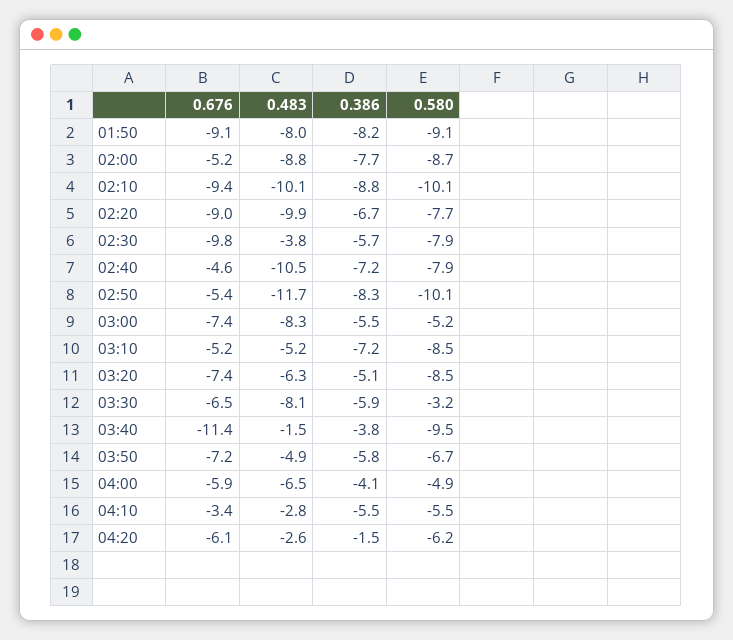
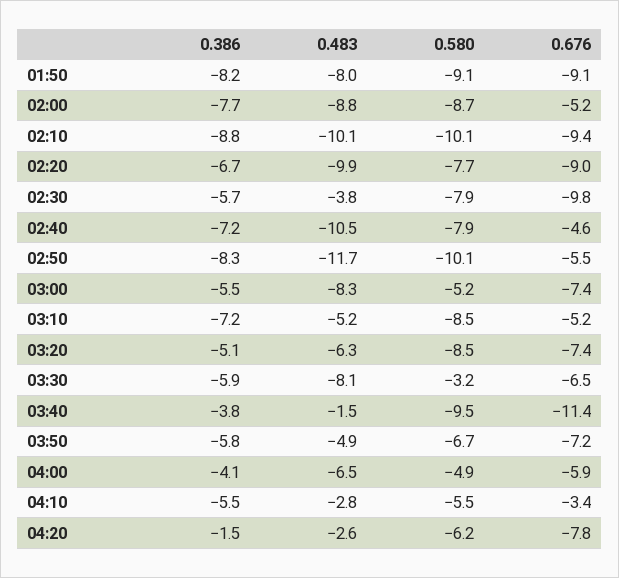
  {
    "0.676": {
      "01:50": -9.1,
      "02:00": -5.2,
      "02:10": -9.4,
      "02:20": -9,
      "02:30": -9.8,
      "02:40": -4.6,
-     "02:50": -5.4,
+     "02:50": -5.5,
      "03:00": -7.4,
      "03:10": -5.2,
      "03:20": -7.4,
      "03:30": -6.5,
      "03:40": -11.4,
      "03:50": -7.2,
      "04:00": -5.9,
      "04:10": -3.4,
-     "04:20": -6.1
+     "04:20": -7.8
    },
    "0.483": {
      "01:50": -8,
      "02:00": -8.8,
      "02:10": -10.1,
      "02:20": -9.9,
      "02:30": -3.8,
      "02:40": -10.5,
      "02:50": -11.7,
      "03:00": -8.3,
      "03:10": -5.2,
      "03:20": -6.3,
      "03:30": -8.1,
      "03:40": -1.5,
      "03:50": -4.9,
      "04:00": -6.5,
      "04:10": -2.8,
      "04:20": -2.6
    },
    "0.386": {
      "01:50": -8.2,
      "02:00": -7.7,
      "02:10": -8.8,
      "02:20": -6.7,
      "02:30": -5.7,
      "02:40": -7.2,
      "02:50": -8.3,
      "03:00": -5.5,
      "03:10": -7.2,
      "03:20": -5.1,
      "03:30": -5.9,
      "03:40": -3.8,
      "03:50": -5.8,
      "04:00": -4.1,
      "04:10": -5.5,
      "04:20": -1.5
    },
    "0.580": {
      "01:50": -9.1,
      "02:00": -8.7,
      "02:10": -10.1,
      "02:20": -7.7,
      "02:30": -7.9,
      "02:40": -7.9,
      "02:50": -10.1,
      "03:00": -5.2,
      "03:10": -8.5,
      "03:20": -8.5,
      "03:30": -3.2,
      "03:40": -9.5,
      "03:50": -6.7,
      "04:00": -4.9,
      "04:10": -5.5,
      "04:20": -6.2
    }
  }

